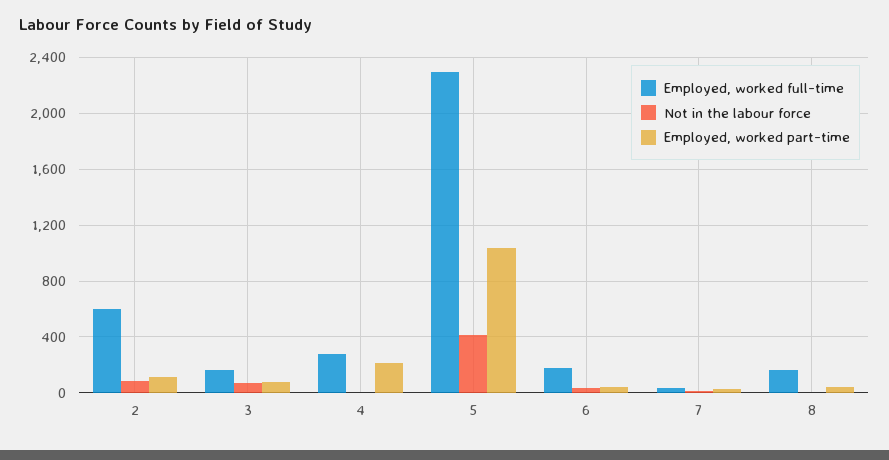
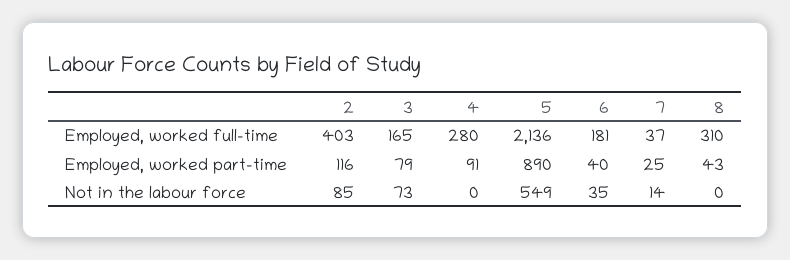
  {
    "Employed, worked full-time": {
-     "2": 600,
+     "2": 403,
      "3": 165,
      "4": 280,
-     "5": 2300,
+     "5": 2136,
      "6": 181,
      "7": 37,
-     "8": 150
+     "8": 310
    },
    "Not in the labour force": {
      "2": 85,
      "3": 73,
      "4": 0,
-     "5": 400,
+     "5": 549,
      "6": 35,
      "7": 14,
      "8": 0
    },
    "Employed, worked part-time": {
      "2": 116,
      "3": 79,
-     "4": 200,
+     "4": 91,
-     "5": 1050,
+     "5": 890,
      "6": 40,
      "7": 25,
      "8": 43
    }
  }

